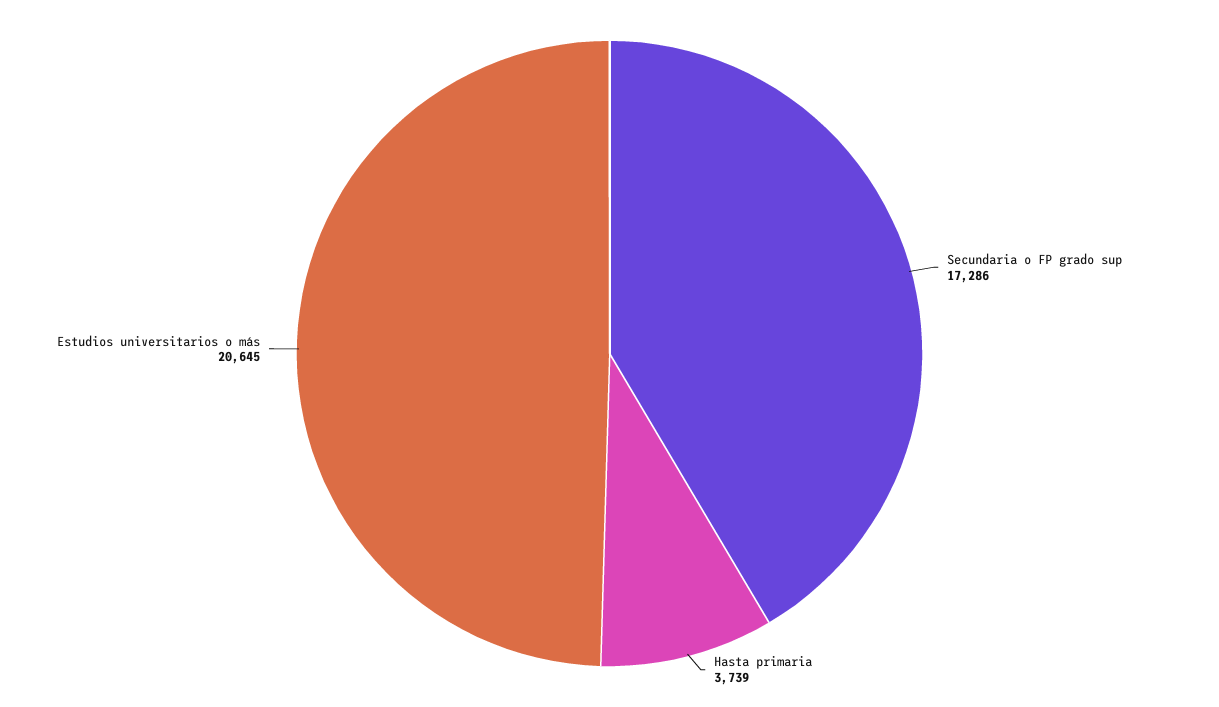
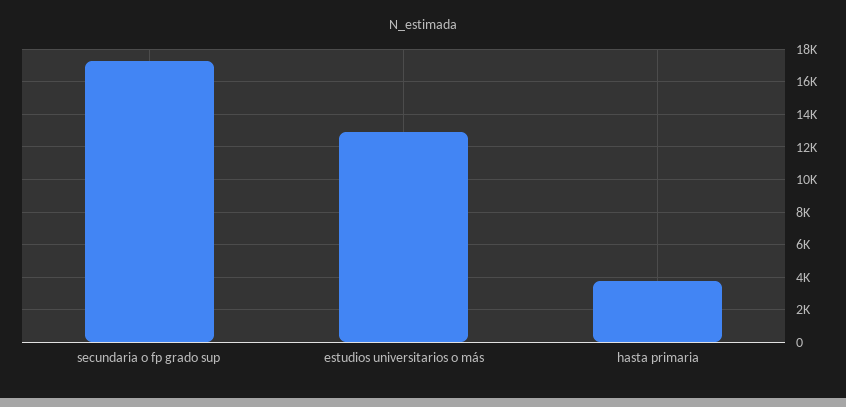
  {
    "Secundaria o FP grado sup": 17286,
    "Hasta primaria": 3739,
-   "Estudios universitarios o más": 20645
+   "Estudios universitarios o más": 13000
  }

